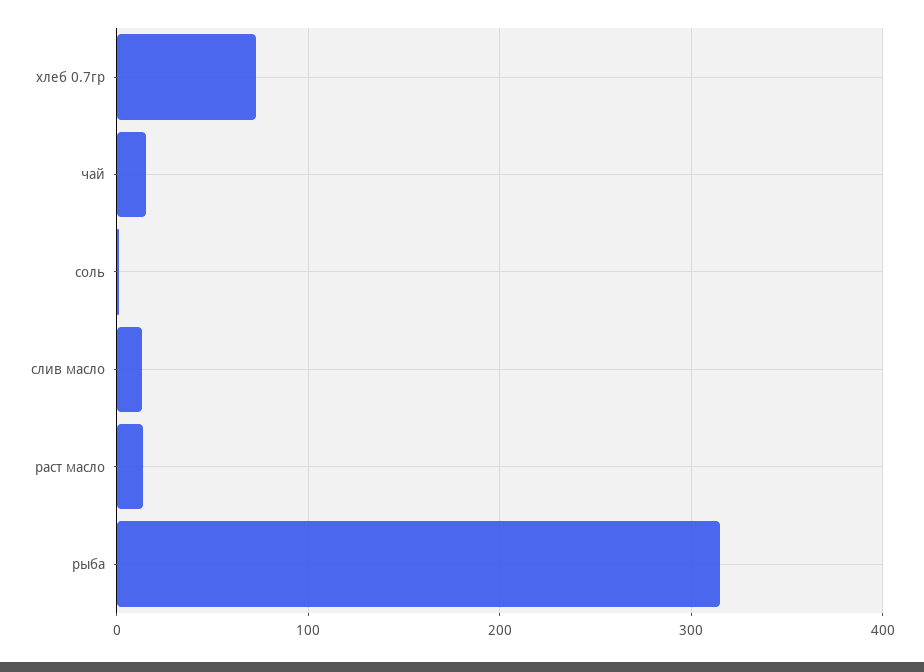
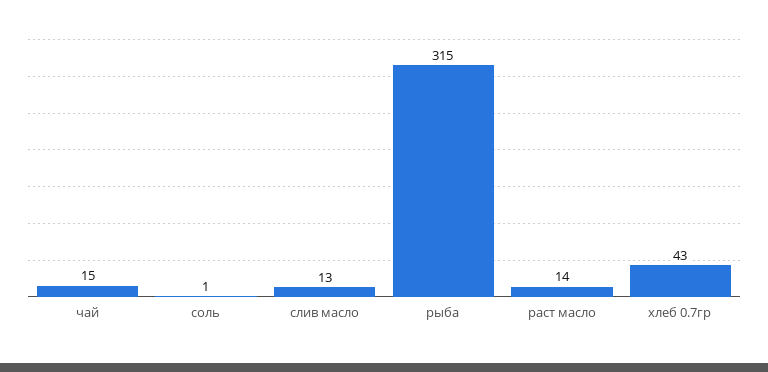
  {
-   "хлеб 0.7гр": 70,
+   "хлеб 0.7гр": 43,
    "чай": 15,
    "соль": 1,
    "слив масло": 13,
    "раст масло": 14,
    "рыба": 315
  }

